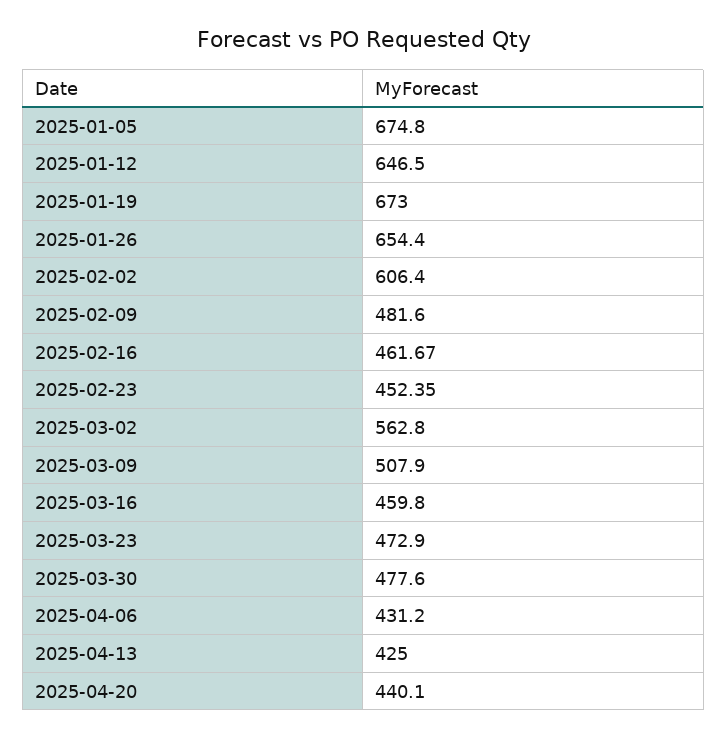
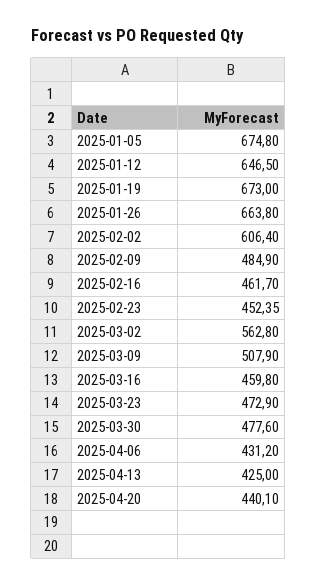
  {
    "2025-01-05": 674.8,
    "2025-01-12": 646.5,
    "2025-01-19": 673,
-   "2025-01-26": 654.4,
+   "2025-01-26": 663.8,
    "2025-02-02": 606.4,
-   "2025-02-09": 481.6,
+   "2025-02-09": 484.9,
-   "2025-02-16": 461.67,
+   "2025-02-16": 461.7,
    "2025-02-23": 452.35,
    "2025-03-02": 562.8,
    "2025-03-09": 507.9,
    "2025-03-16": 459.8,
    "2025-03-23": 472.9,
    "2025-03-30": 477.6,
    "2025-04-06": 431.2,
    "2025-04-13": 425,
    "2025-04-20": 440.1
  }

